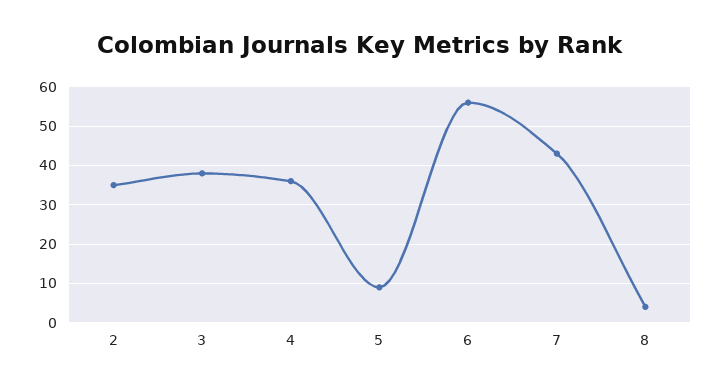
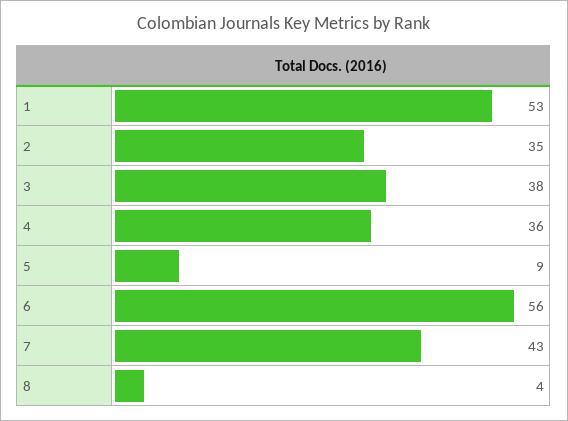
  {
    "2": 35,
    "3": 38,
    "4": 36,
    "5": 9,
    "6": 56,
    "7": 43,
-   "8": 4
+   "8": 4,
+   "1": 53
  }

